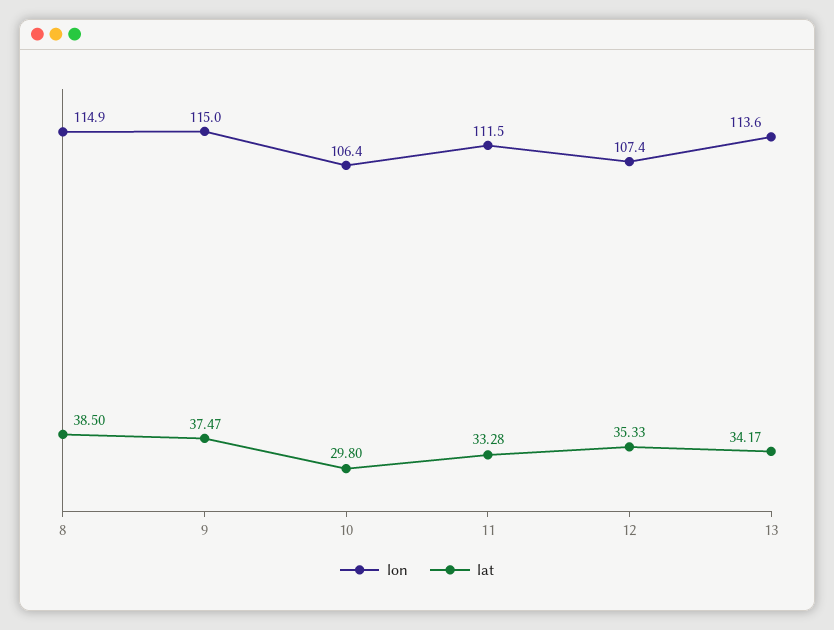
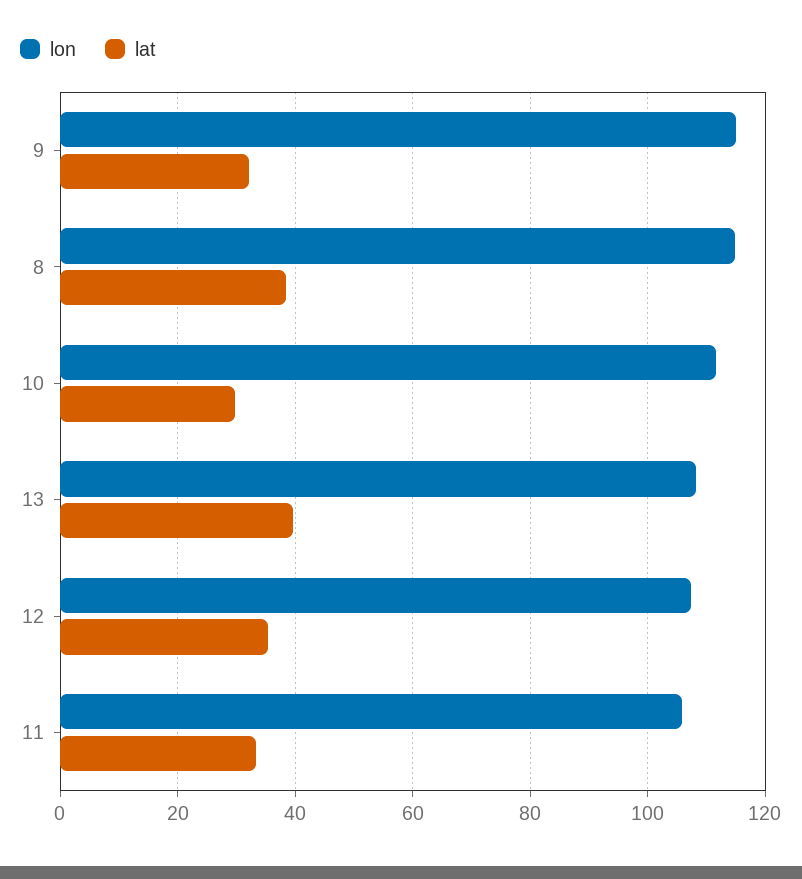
  {
    "lon": {
      "8": 114.9,
      "9": 115,
-     "10": 106.4,
+     "10": 112,
-     "11": 111.5,
+     "11": 106,
      "12": 107.4,
-     "13": 113.6
+     "13": 108
    },
    "lat": {
      "8": 38.5,
-     "9": 37.47,
+     "9": 32,
      "10": 29.8,
      "11": 33.28,
      "12": 35.33,
-     "13": 34.17
+     "13": 40
    }
  }

